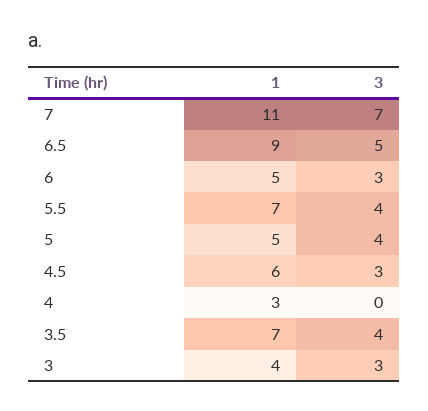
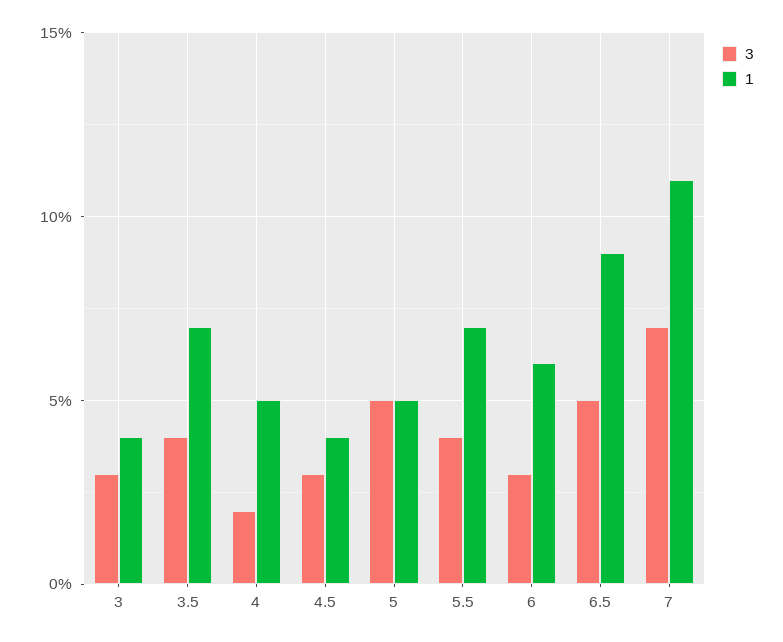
  {
    "1": {
      "7": 11,
      "6.5": 9,
-     "6": 5,
+     "6": 6,
      "5.5": 7,
      "5": 5,
-     "4.5": 6,
+     "4.5": 4,
-     "4": 3,
+     "4": 5,
      "3.5": 7,
      "3": 4
    },
    "3": {
      "7": 7,
      "6.5": 5,
      "6": 3,
      "5.5": 4,
-     "5": 4,
+     "5": 5,
      "4.5": 3,
-     "4": 0,
+     "4": 2,
      "3.5": 4,
      "3": 3
    }
  }

